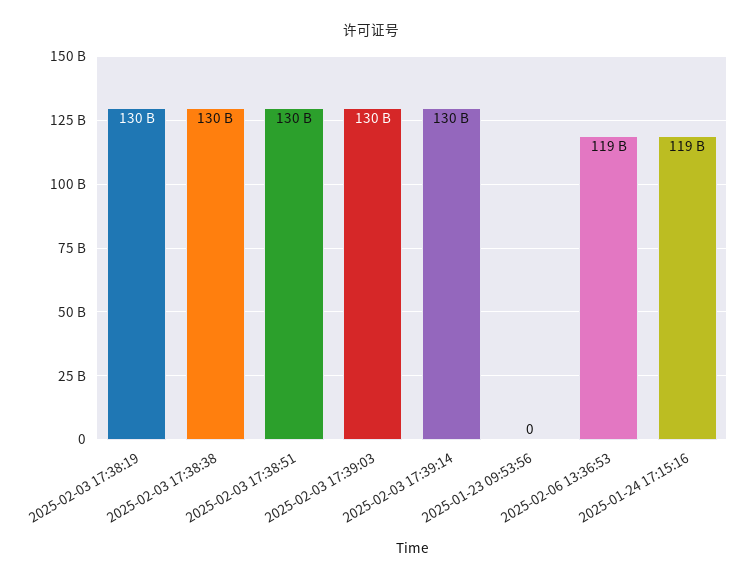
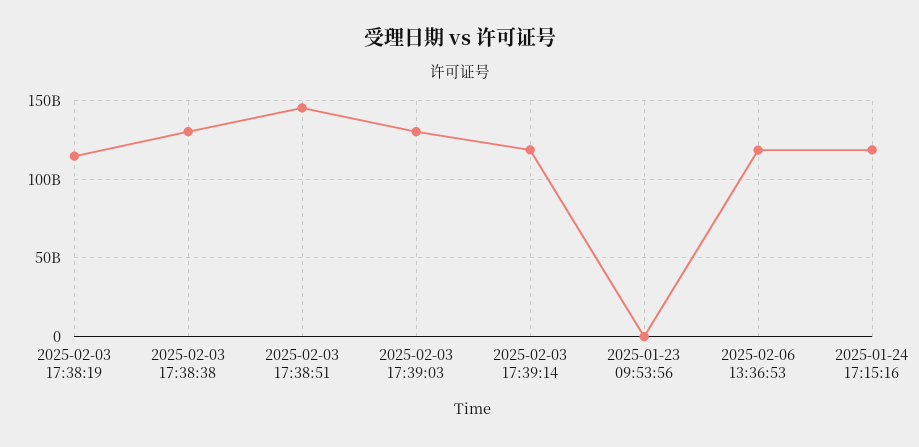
  {
-   "2025-02-03 17:38:19": 130000000000,
+   "2025-02-03 17:38:19": 115000000000,
    "2025-02-03 17:38:38": 130000000000,
-   "2025-02-03 17:38:51": 130000000000,
+   "2025-02-03 17:38:51": 145000000000,
    "2025-02-03 17:39:03": 130000000000,
-   "2025-02-03 17:39:14": 130000000000,
+   "2025-02-03 17:39:14": 120000000000,
    "2025-01-23 09:53:56": 0,
    "2025-02-06 13:36:53": 119000000000,
    "2025-01-24 17:15:16": 119000000000
  }

